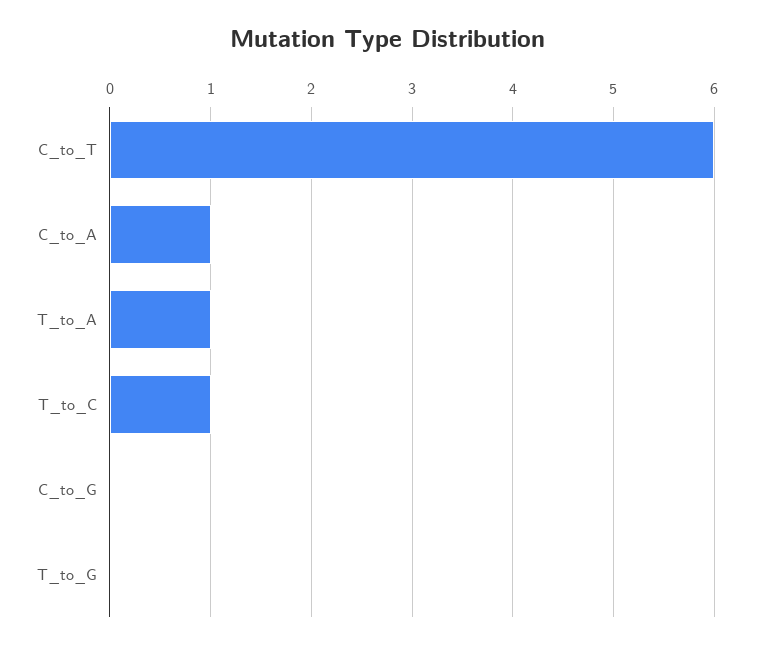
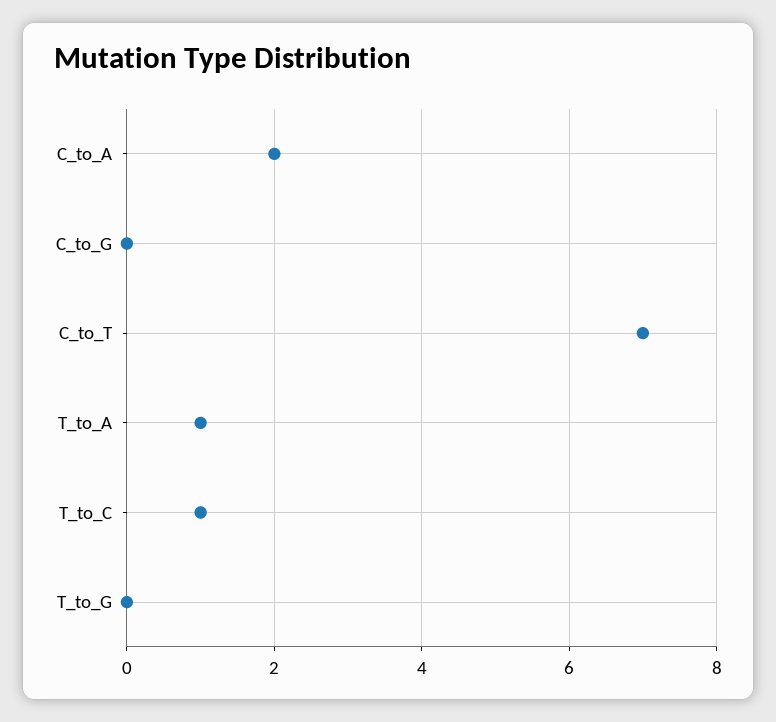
  {
-   "C_to_T": 6,
+   "C_to_T": 7,
-   "C_to_A": 1,
+   "C_to_A": 2,
    "T_to_A": 1,
    "T_to_C": 1,
    "C_to_G": 0,
    "T_to_G": 0
  }

